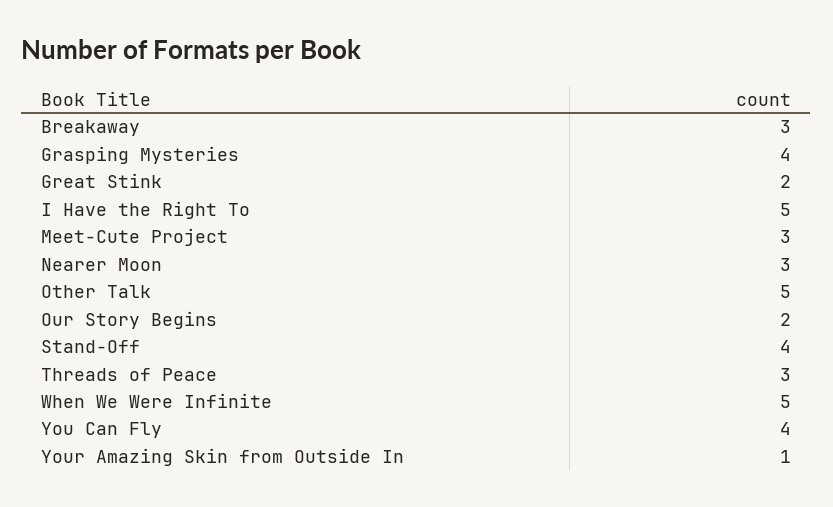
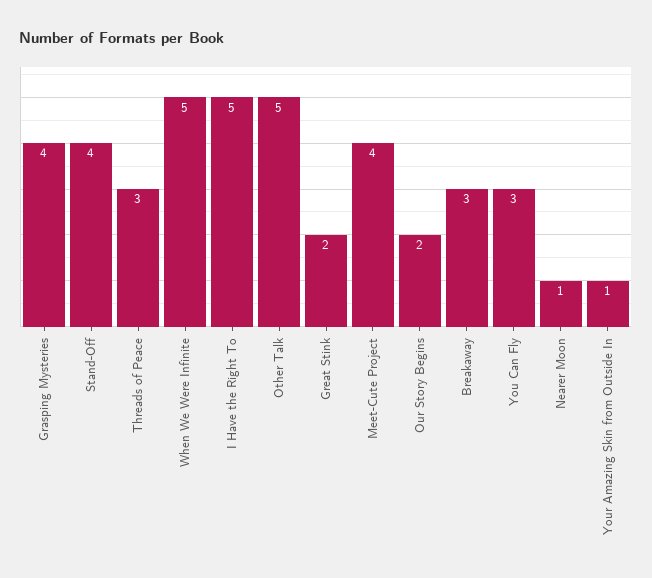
  {
    "Breakaway": 3,
    "Grasping Mysteries": 4,
    "Great Stink": 2,
    "I Have the Right To": 5,
-   "Meet-Cute Project": 3,
+   "Meet-Cute Project": 4,
-   "Nearer Moon": 3,
+   "Nearer Moon": 1,
    "Other Talk": 5,
    "Our Story Begins": 2,
    "Stand-Off": 4,
    "Threads of Peace": 3,
    "When We Were Infinite": 5,
-   "You Can Fly": 4,
+   "You Can Fly": 3,
    "Your Amazing Skin from Outside In": 1
  }

